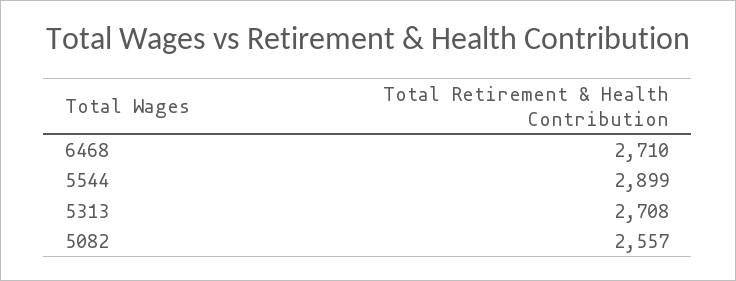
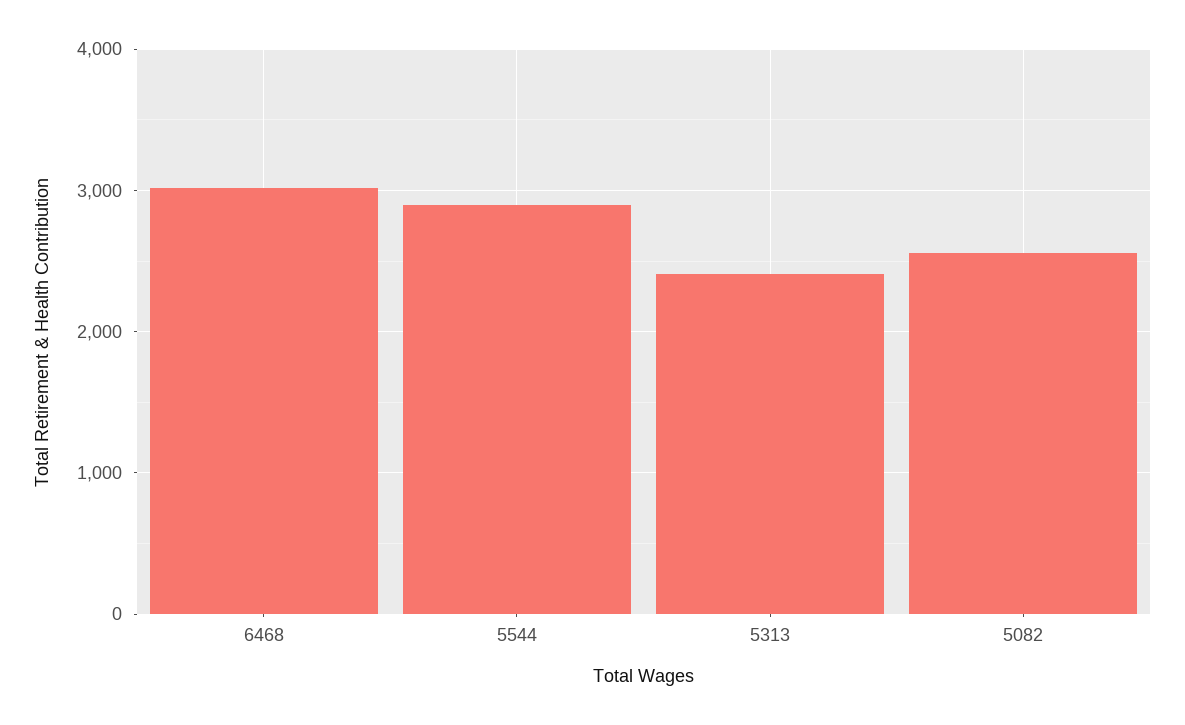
  {
-   "6468": 2710,
+   "6468": 3000,
    "5544": 2899,
-   "5313": 2708,
+   "5313": 2400,
    "5082": 2557
  }

